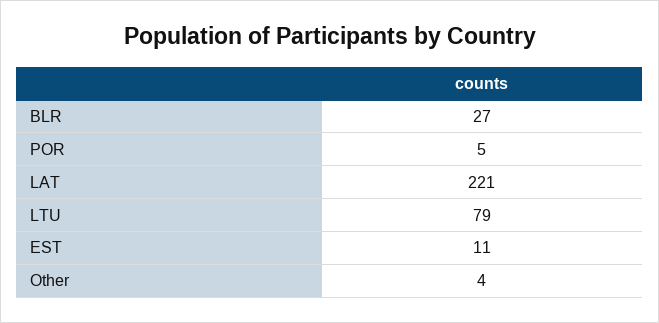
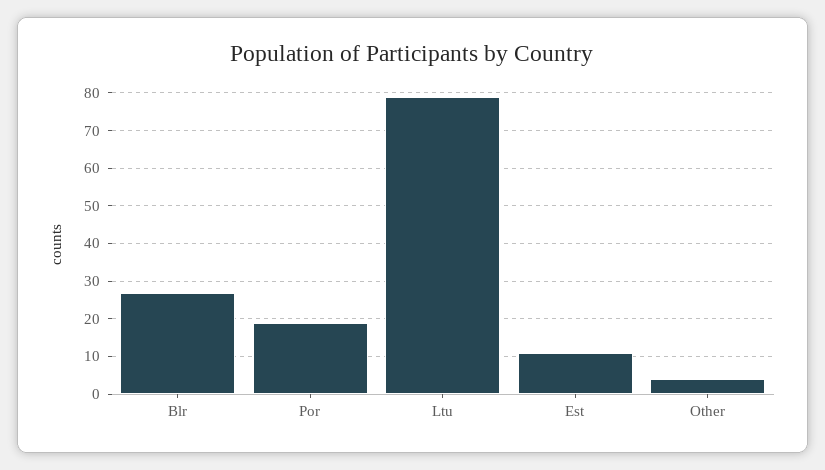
  {
    "BLR": 27,
-   "POR": 5,
+   "POR": 20,
-   "LAT": 221,
    "LTU": 79,
    "EST": 11,
    "Other": 4
  }

